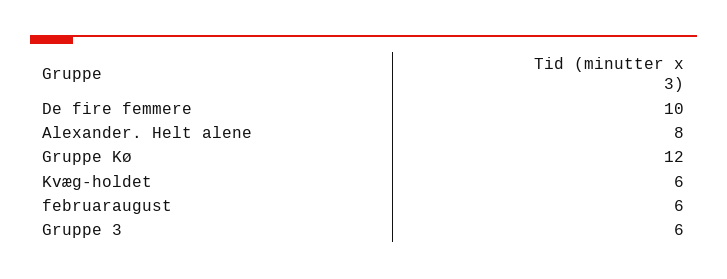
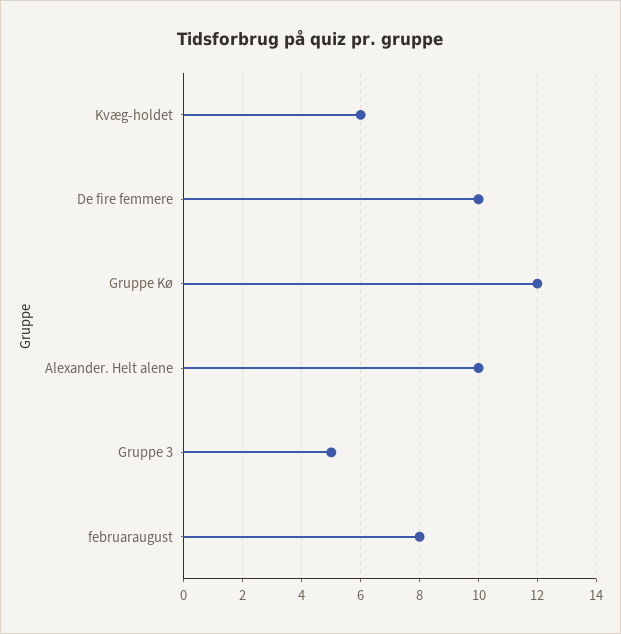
  {
    "De fire femmere": 10,
-   "Alexander. Helt alene": 8,
+   "Alexander. Helt alene": 10,
    "Gruppe Kø": 12,
    "Kvæg-holdet": 6,
-   "februaraugust": 6,
+   "februaraugust": 8,
-   "Gruppe 3": 6
+   "Gruppe 3": 5
  }

